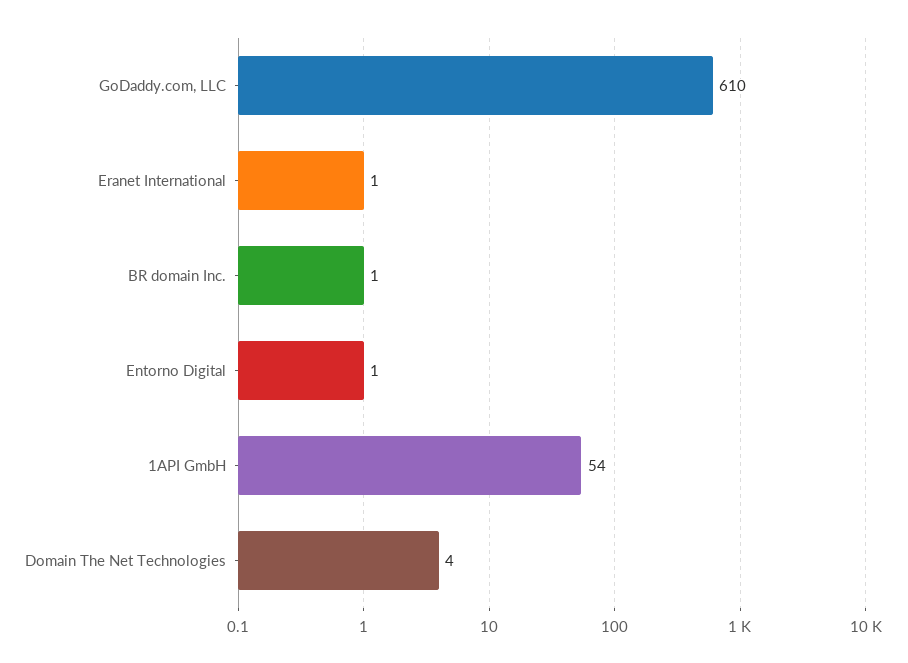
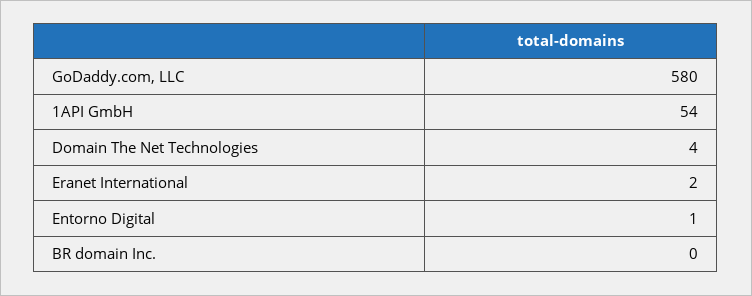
  {
-   "GoDaddy.com, LLC": 610,
+   "GoDaddy.com, LLC": 580,
-   "Eranet International": 1,
+   "Eranet International": 2,
-   "BR domain Inc.": 1,
+   "BR domain Inc.": 0,
    "Entorno Digital": 1,
    "1API GmbH": 54,
    "Domain The Net Technologies": 4
  }

